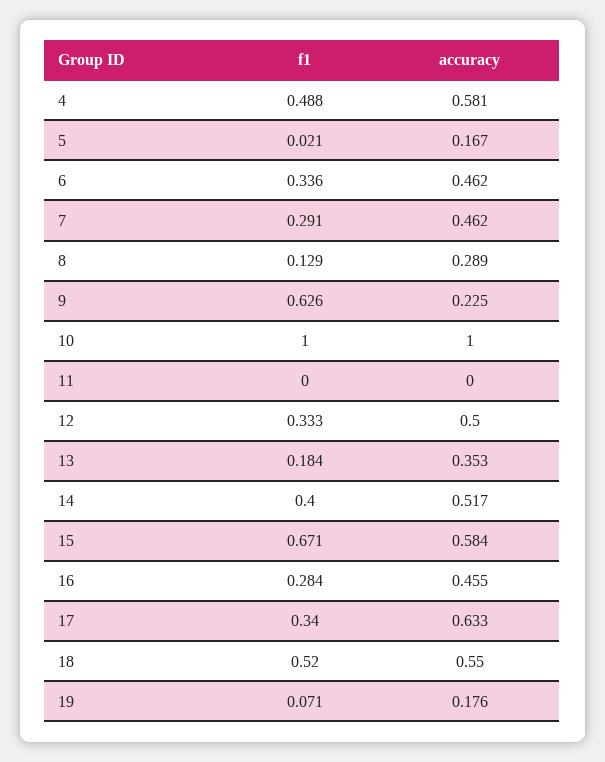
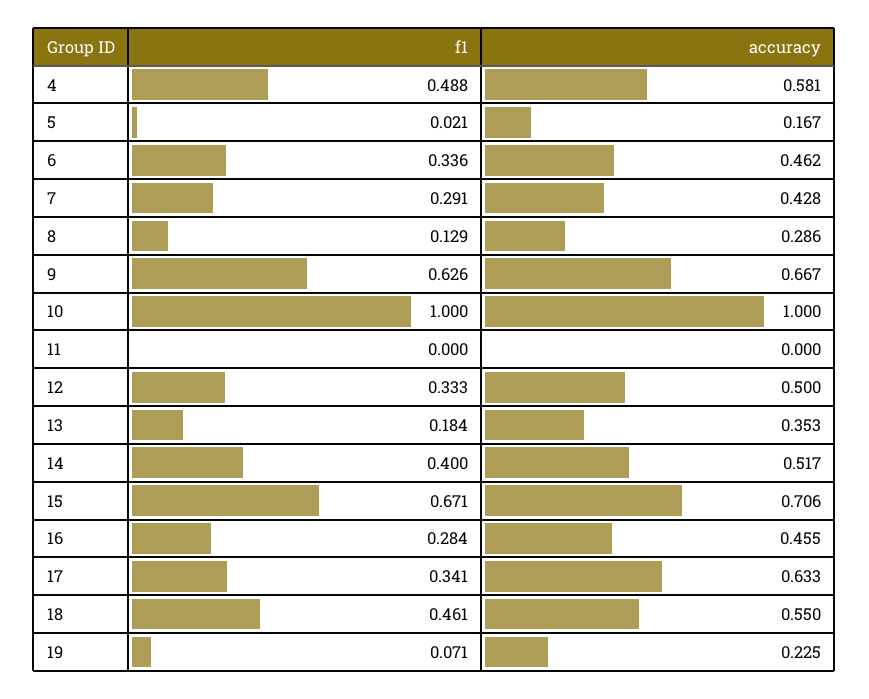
  {
    "f1": {
      "4": 0.488,
      "5": 0.021,
      "6": 0.336,
      "7": 0.291,
      "8": 0.129,
      "9": 0.626,
      "10": 1,
      "11": 0,
      "12": 0.333,
      "13": 0.184,
      "14": 0.4,
      "15": 0.671,
      "16": 0.284,
-     "17": 0.34,
+     "17": 0.341,
-     "18": 0.52,
+     "18": 0.461,
      "19": 0.071
    },
    "accuracy": {
      "4": 0.581,
      "5": 0.167,
      "6": 0.462,
-     "7": 0.462,
+     "7": 0.428,
-     "8": 0.289,
+     "8": 0.286,
-     "9": 0.225,
+     "9": 0.667,
      "10": 1,
      "11": 0,
      "12": 0.5,
      "13": 0.353,
      "14": 0.517,
-     "15": 0.584,
+     "15": 0.706,
      "16": 0.455,
      "17": 0.633,
      "18": 0.55,
-     "19": 0.176
+     "19": 0.225
    }
  }

